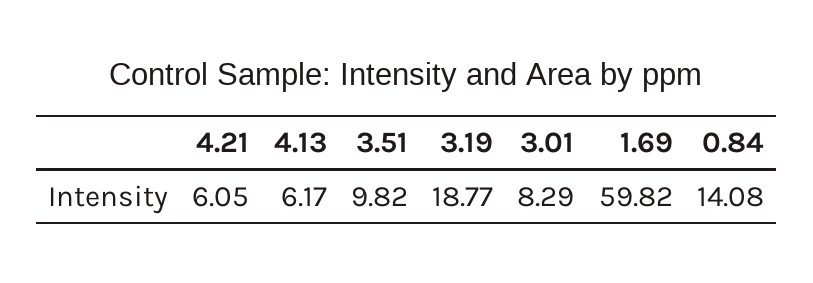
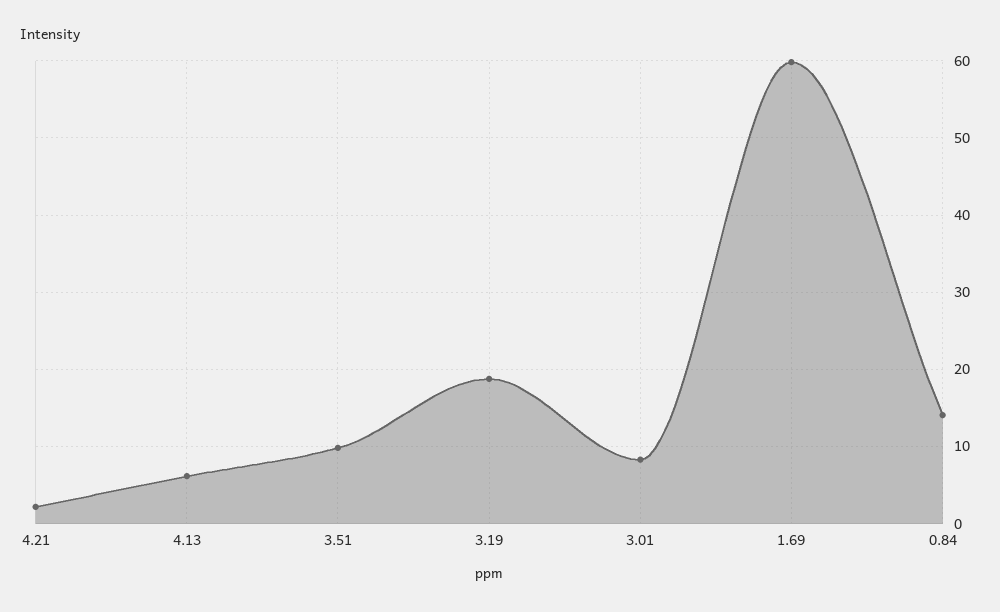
  {
-   "4.21": 6.05,
+   "4.21": 2,
    "4.13": 6.17,
    "3.51": 9.82,
    "3.19": 18.77,
    "3.01": 8.29,
    "1.69": 59.82,
    "0.84": 14.08
  }

